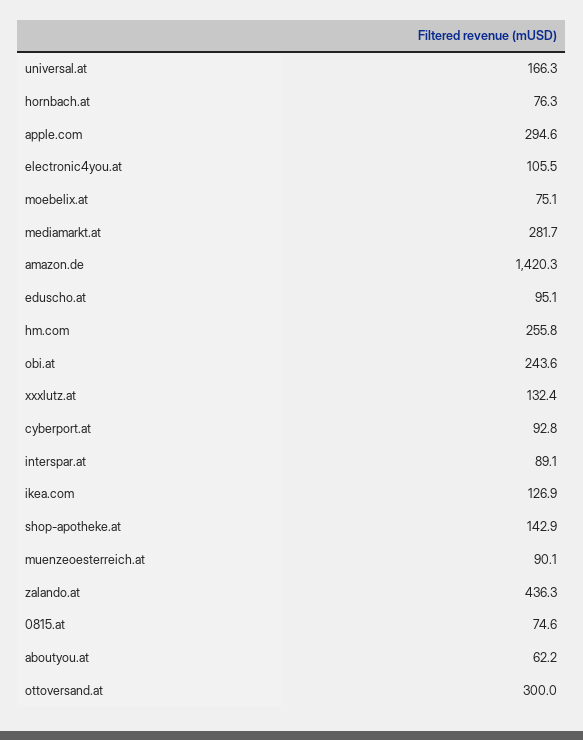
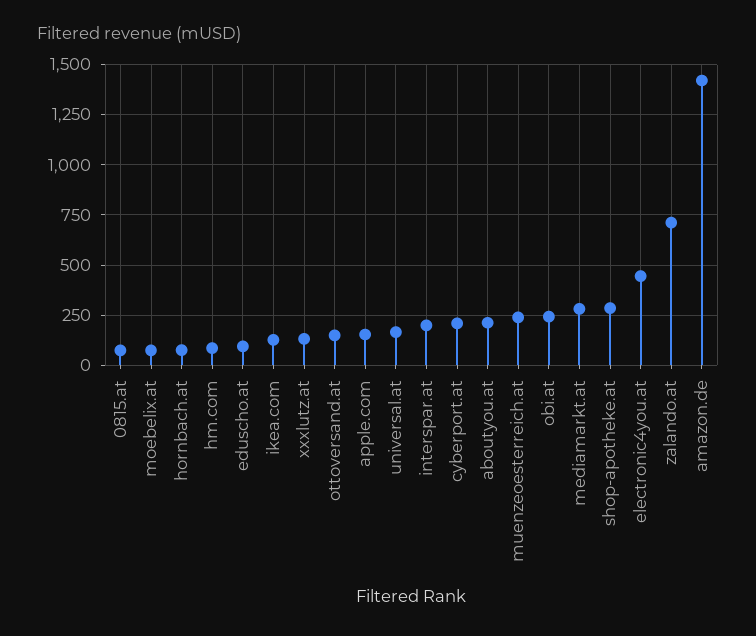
  {
    "universal.at": 166.3,
    "hornbach.at": 76.3,
-   "apple.com": 294.6,
+   "apple.com": 150,
-   "electronic4you.at": 105.5,
+   "electronic4you.at": 450,
    "moebelix.at": 75.1,
    "mediamarkt.at": 281.7,
    "amazon.de": 1420.3,
    "eduscho.at": 95.1,
-   "hm.com": 255.8,
+   "hm.com": 100,
    "obi.at": 243.6,
    "xxxlutz.at": 132.4,
-   "cyberport.at": 92.8,
+   "cyberport.at": 200,
-   "interspar.at": 89.1,
+   "interspar.at": 200,
    "ikea.com": 126.9,
-   "shop-apotheke.at": 142.9,
+   "shop-apotheke.at": 300,
-   "muenzeoesterreich.at": 90.1,
+   "muenzeoesterreich.at": 250,
-   "zalando.at": 436.3,
+   "zalando.at": 700,
    "0815.at": 74.6,
-   "aboutyou.at": 62.2,
+   "aboutyou.at": 200,
-   "ottoversand.at": 300
+   "ottoversand.at": 150
  }

